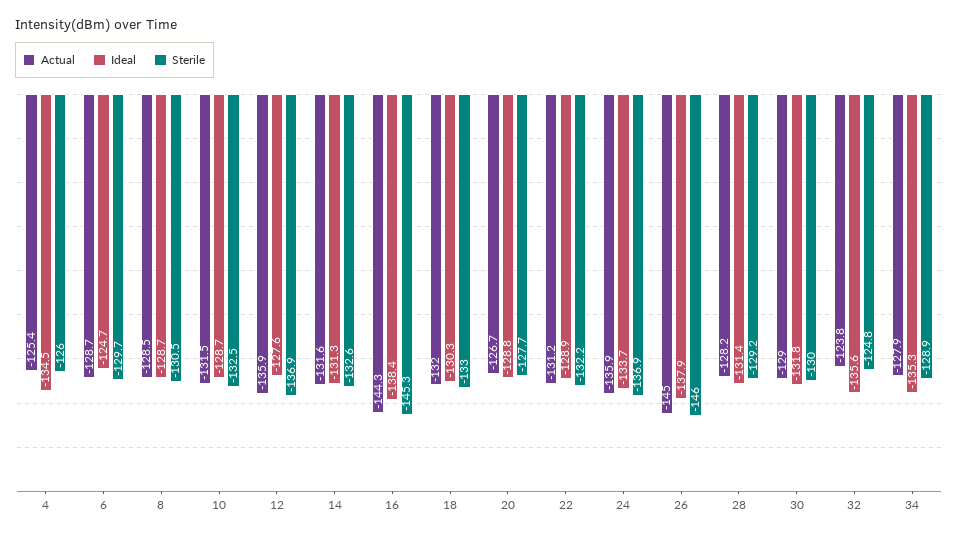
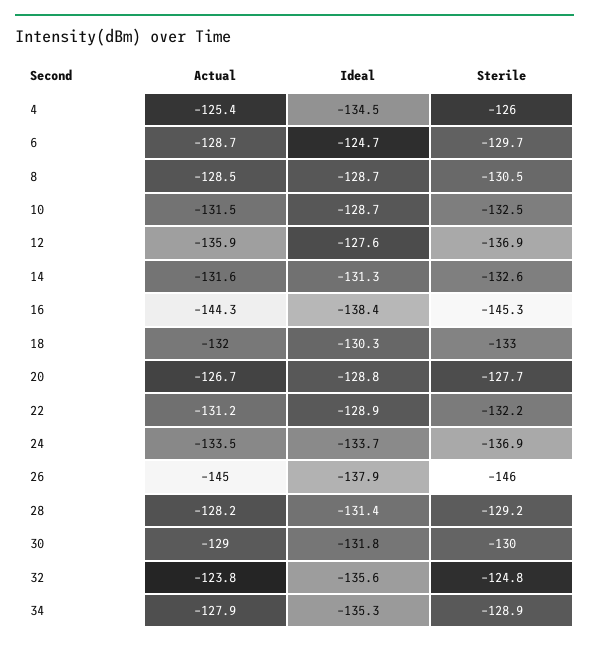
  {
    "Actual": {
      "4": -125.4,
      "6": -128.7,
      "8": -128.5,
      "10": -131.5,
      "12": -135.9,
      "14": -131.6,
      "16": -144.3,
      "18": -132,
      "20": -126.7,
      "22": -131.2,
-     "24": -135.9,
+     "24": -133.5,
      "26": -145,
      "28": -128.2,
      "30": -129,
      "32": -123.8,
      "34": -127.9
    },
    "Ideal": {
      "4": -134.5,
      "6": -124.7,
      "8": -128.7,
      "10": -128.7,
      "12": -127.6,
      "14": -131.3,
      "16": -138.4,
      "18": -130.3,
      "20": -128.8,
      "22": -128.9,
      "24": -133.7,
      "26": -137.9,
      "28": -131.4,
      "30": -131.8,
      "32": -135.6,
      "34": -135.3
    },
    "Sterile": {
      "4": -126,
      "6": -129.7,
      "8": -130.5,
      "10": -132.5,
      "12": -136.9,
      "14": -132.6,
      "16": -145.3,
      "18": -133,
      "20": -127.7,
      "22": -132.2,
      "24": -136.9,
      "26": -146,
      "28": -129.2,
      "30": -130,
      "32": -124.8,
      "34": -128.9
    }
  }

